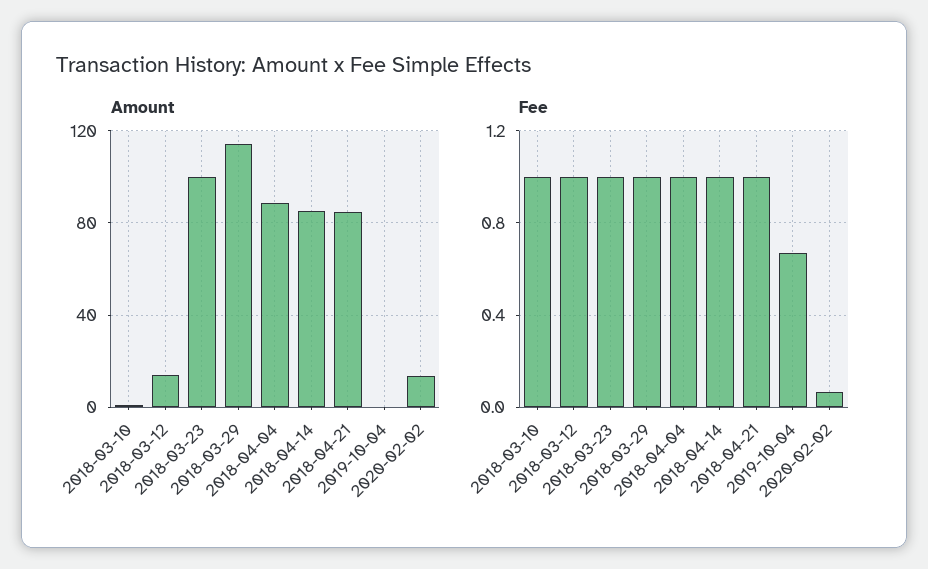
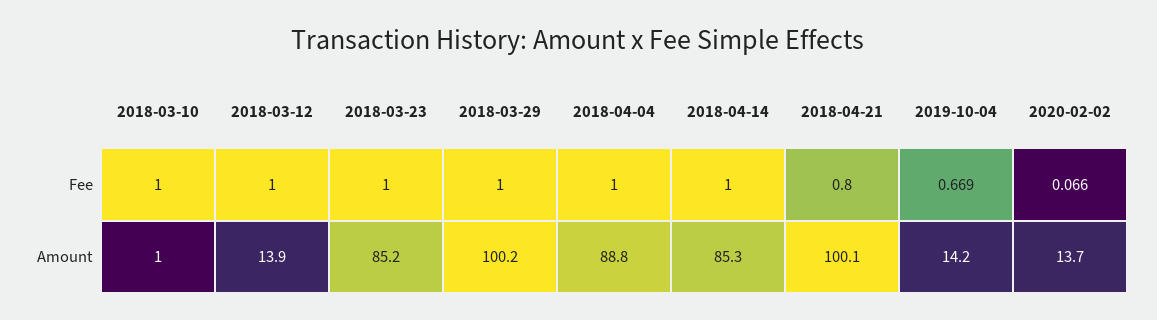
  {
    "Amount": {
      "2018-03-10": 1,
      "2018-03-12": 13.9,
-     "2018-03-23": 100,
+     "2018-03-23": 85.2,
-     "2018-03-29": 115,
+     "2018-03-29": 100.2,
      "2018-04-04": 88.8,
      "2018-04-14": 85.3,
-     "2018-04-21": 85,
+     "2018-04-21": 100.1,
-     "2019-10-04": 0,
+     "2019-10-04": 14.2,
      "2020-02-02": 13.7
    },
    "Fee": {
      "2018-03-10": 1,
      "2018-03-12": 1,
      "2018-03-23": 1,
      "2018-03-29": 1,
      "2018-04-04": 1,
      "2018-04-14": 1,
-     "2018-04-21": 1,
+     "2018-04-21": 0.8,
      "2019-10-04": 0.669,
      "2020-02-02": 0.066
    }
  }

